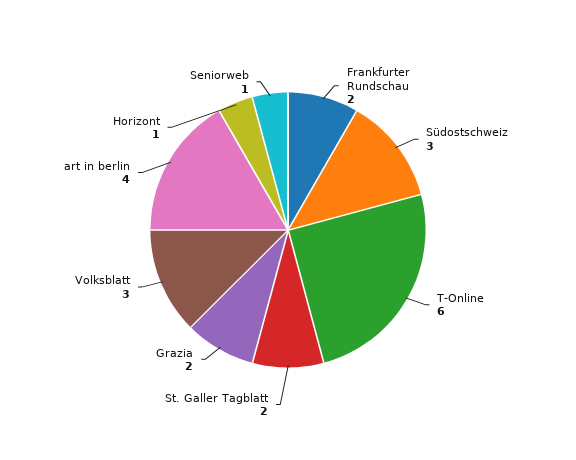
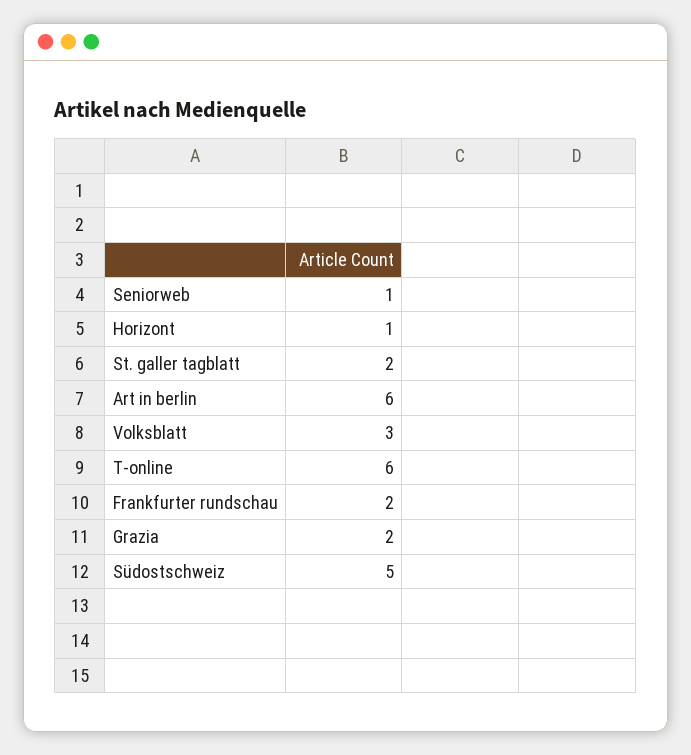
  {
    "Frankfurter Rundschau": 2,
-   "Südostschweiz": 3,
+   "Südostschweiz": 5,
    "T-Online": 6,
    "St. Galler Tagblatt": 2,
    "Grazia": 2,
    "Volksblatt": 3,
-   "art in berlin": 4,
+   "art in berlin": 6,
    "Horizont": 1,
    "Seniorweb": 1
  }

